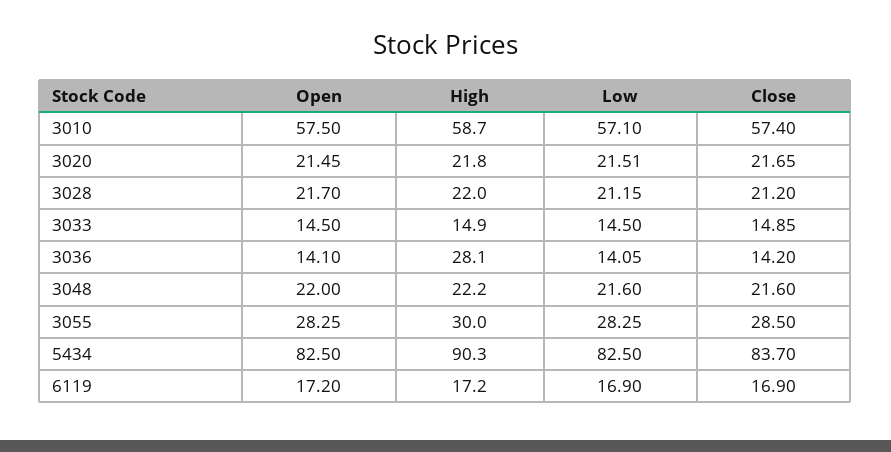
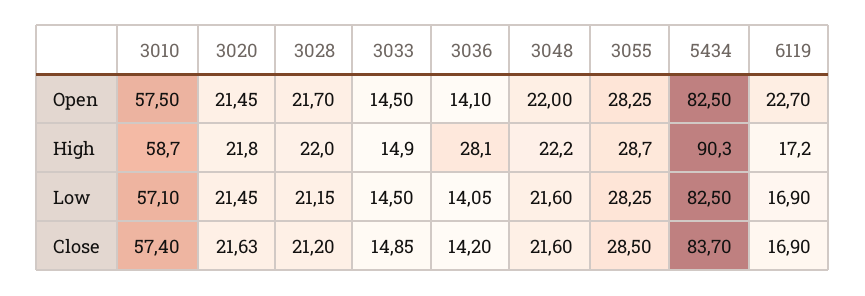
  {
    "Open": {
      "3010": 57.5,
      "3020": 21.45,
      "3028": 21.7,
      "3033": 14.5,
      "3036": 14.1,
      "3048": 22,
      "3055": 28.25,
      "5434": 82.5,
-     "6119": 17.2
+     "6119": 22.7
    },
    "High": {
      "3010": 58.7,
      "3020": 21.8,
      "3028": 22,
      "3033": 14.9,
      "3036": 28.1,
      "3048": 22.2,
-     "3055": 30,
+     "3055": 28.7,
      "5434": 90.3,
      "6119": 17.2
    },
    "Low": {
      "3010": 57.1,
-     "3020": 21.51,
+     "3020": 21.45,
      "3028": 21.15,
      "3033": 14.5,
      "3036": 14.05,
      "3048": 21.6,
      "3055": 28.25,
      "5434": 82.5,
      "6119": 16.9
    },
    "Close": {
      "3010": 57.4,
-     "3020": 21.65,
+     "3020": 21.63,
      "3028": 21.2,
      "3033": 14.85,
      "3036": 14.2,
      "3048": 21.6,
      "3055": 28.5,
      "5434": 83.7,
      "6119": 16.9
    }
  }

